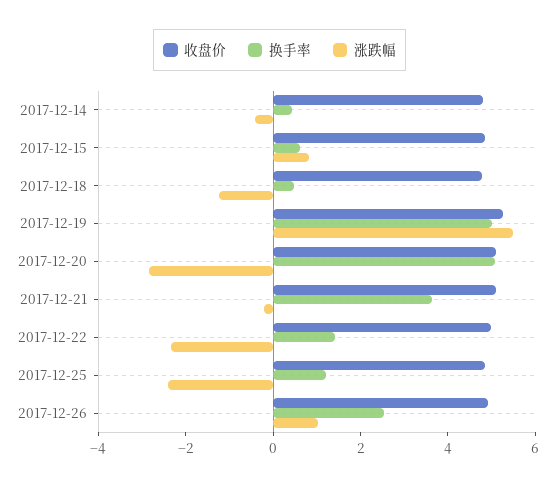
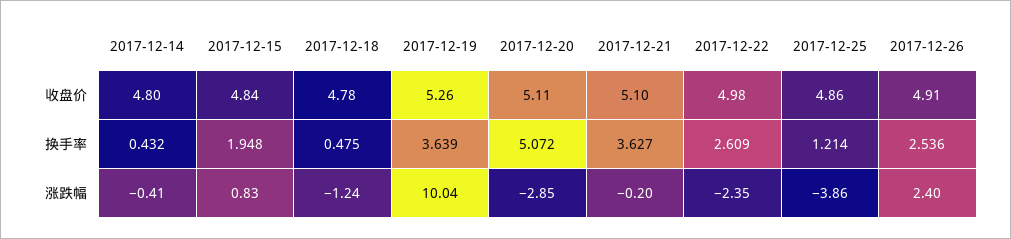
  {
    "收盘价": {
      "2017-12-14": 4.8,
      "2017-12-15": 4.84,
      "2017-12-18": 4.78,
      "2017-12-19": 5.26,
      "2017-12-20": 5.11,
      "2017-12-21": 5.1,
      "2017-12-22": 4.98,
      "2017-12-25": 4.86,
      "2017-12-26": 4.91
    },
    "换手率": {
      "2017-12-14": 0.432,
-     "2017-12-15": 0.5,
+     "2017-12-15": 1.948,
      "2017-12-18": 0.475,
-     "2017-12-19": 5,
+     "2017-12-19": 3.639,
      "2017-12-20": 5.072,
      "2017-12-21": 3.627,
-     "2017-12-22": 1.5,
+     "2017-12-22": 2.609,
      "2017-12-25": 1.214,
      "2017-12-26": 2.536
    },
    "涨跌幅": {
      "2017-12-14": -0.41,
      "2017-12-15": 0.83,
      "2017-12-18": -1.24,
-     "2017-12-19": 5.5,
+     "2017-12-19": 10.04,
      "2017-12-20": -2.85,
      "2017-12-21": -0.2,
      "2017-12-22": -2.35,
-     "2017-12-25": -2.5,
+     "2017-12-25": -3.86,
-     "2017-12-26": 1
+     "2017-12-26": 2.4
    }
  }

